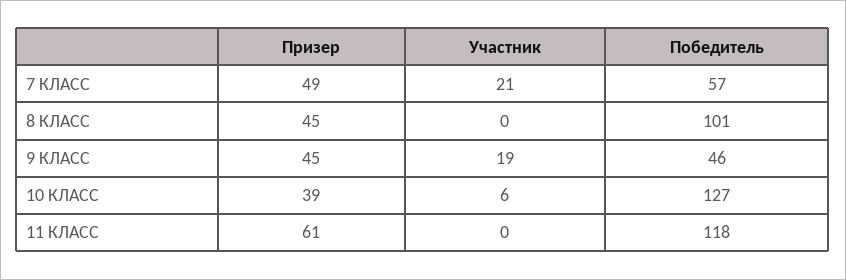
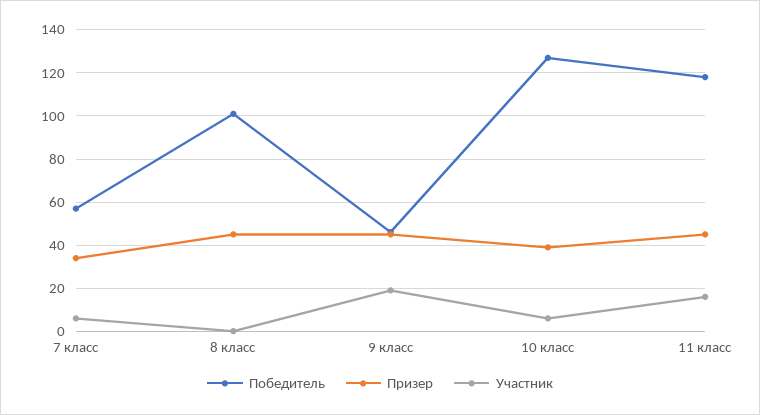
  {
    "Призер": {
-     "7 КЛАСС": 49,
+     "7 КЛАСС": 35,
      "8 КЛАСС": 45,
      "9 КЛАСС": 45,
      "10 КЛАСС": 39,
-     "11 КЛАСС": 61
+     "11 КЛАСС": 45
    },
    "Участник": {
-     "7 КЛАСС": 21,
+     "7 КЛАСС": 5,
      "8 КЛАСС": 0,
      "9 КЛАСС": 19,
      "10 КЛАСС": 6,
-     "11 КЛАСС": 0
+     "11 КЛАСС": 15
    },
    "Победитель": {
      "7 КЛАСС": 57,
      "8 КЛАСС": 101,
      "9 КЛАСС": 46,
      "10 КЛАСС": 127,
      "11 КЛАСС": 118
    }
  }

